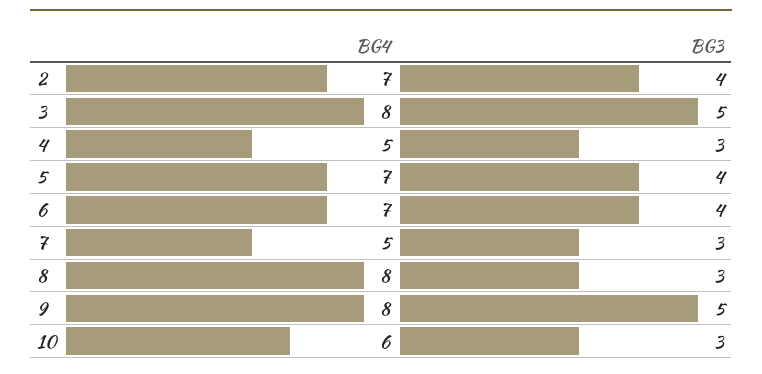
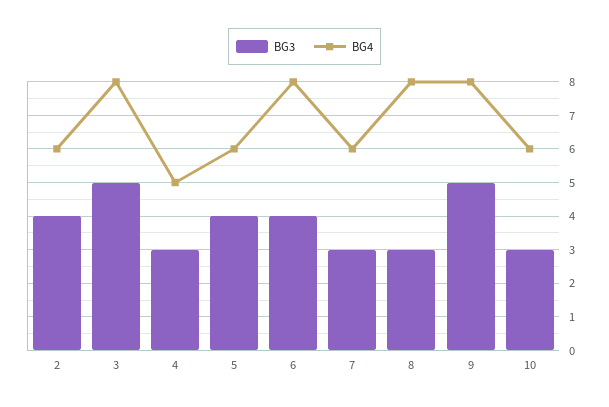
  {
    "BG4": {
-     "2": 7,
+     "2": 6,
      "3": 8,
      "4": 5,
-     "5": 7,
+     "5": 6,
-     "6": 7,
+     "6": 8,
-     "7": 5,
+     "7": 6,
      "8": 8,
      "9": 8,
      "10": 6
    },
    "BG3": {
      "2": 4,
      "3": 5,
      "4": 3,
      "5": 4,
      "6": 4,
      "7": 3,
      "8": 3,
      "9": 5,
      "10": 3
    }
  }

